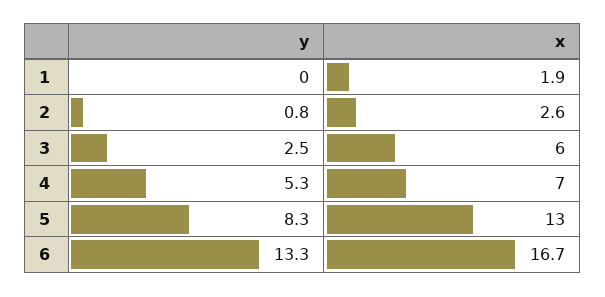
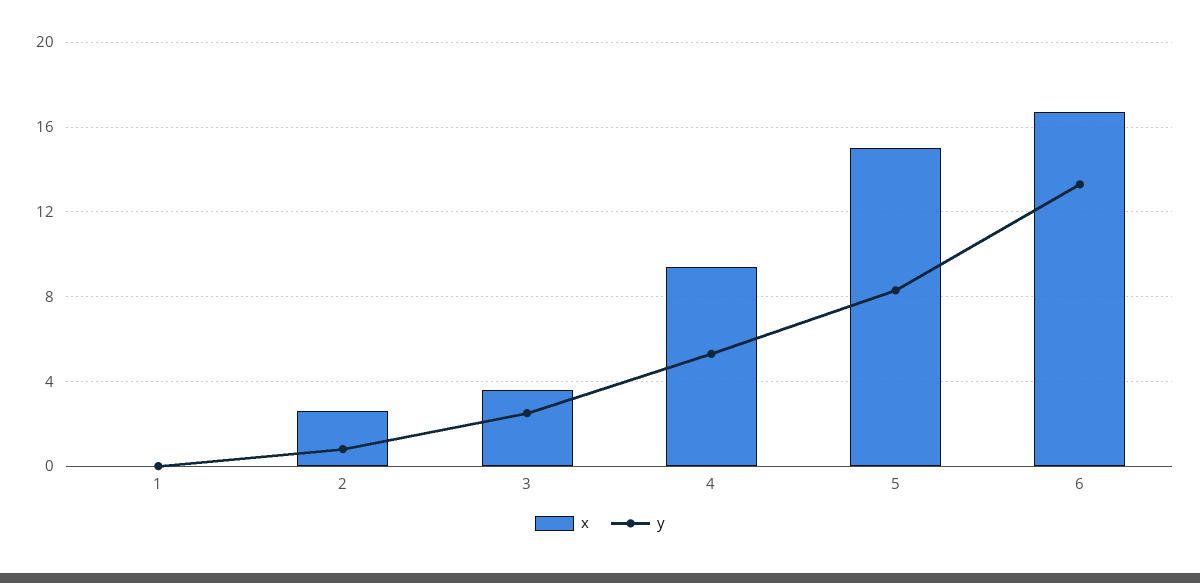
  {
    "y": {
      "1": 0,
      "2": 0.8,
      "3": 2.5,
      "4": 5.3,
      "5": 8.3,
      "6": 13.3
    },
    "x": {
-     "1": 1.9,
+     "1": 0,
      "2": 2.6,
-     "3": 6,
+     "3": 3.5,
-     "4": 7,
+     "4": 9.5,
-     "5": 13,
+     "5": 15,
      "6": 16.7
    }
  }

